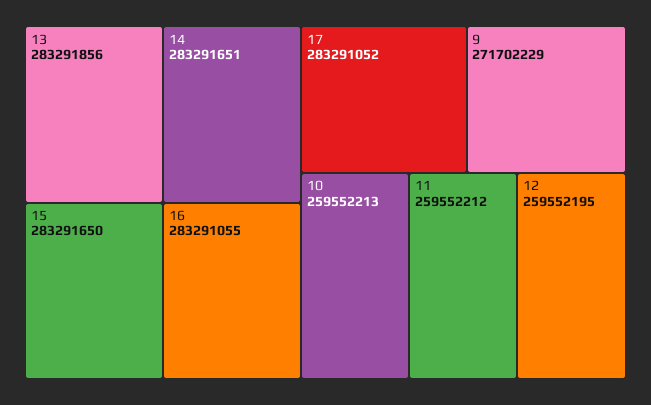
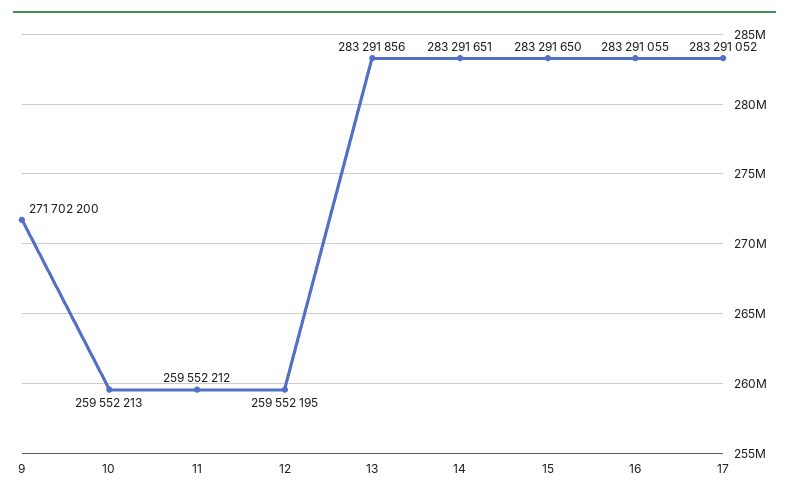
  {
    "13": 283291856,
    "14": 283291651,
    "15": 283291650,
    "16": 283291055,
    "17": 283291052,
-   "9": 271702229,
+   "9": 271702200,
    "10": 259552213,
    "11": 259552212,
    "12": 259552195
  }

